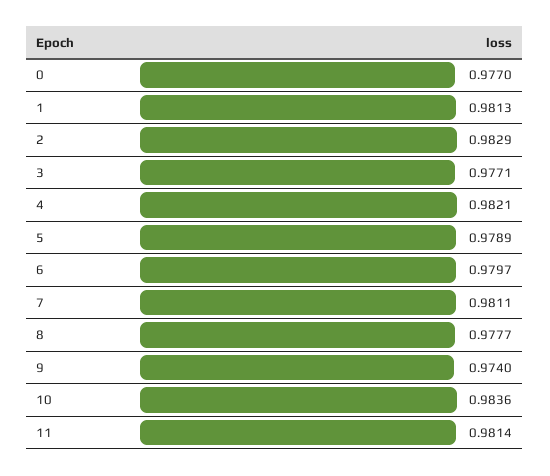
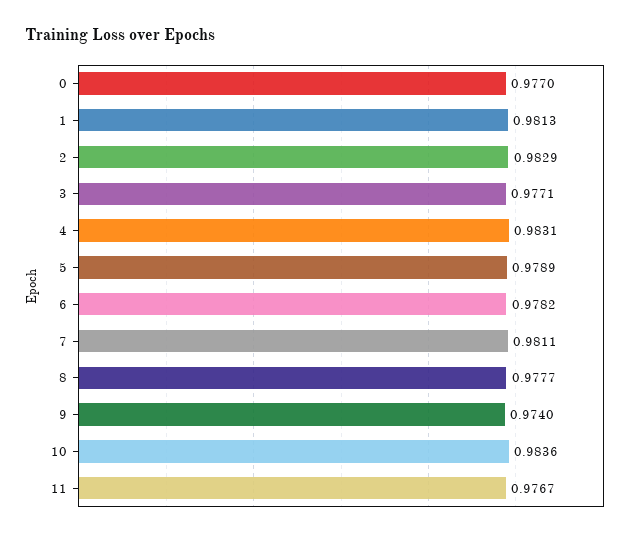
  {
    "0": 0.977,
    "1": 0.9813,
    "2": 0.9829,
    "3": 0.9771,
-   "4": 0.9821,
+   "4": 0.9831,
    "5": 0.9789,
-   "6": 0.9797,
+   "6": 0.9782,
    "7": 0.9811,
    "8": 0.9777,
    "9": 0.974,
    "10": 0.9836,
-   "11": 0.9814
+   "11": 0.9767
  }

